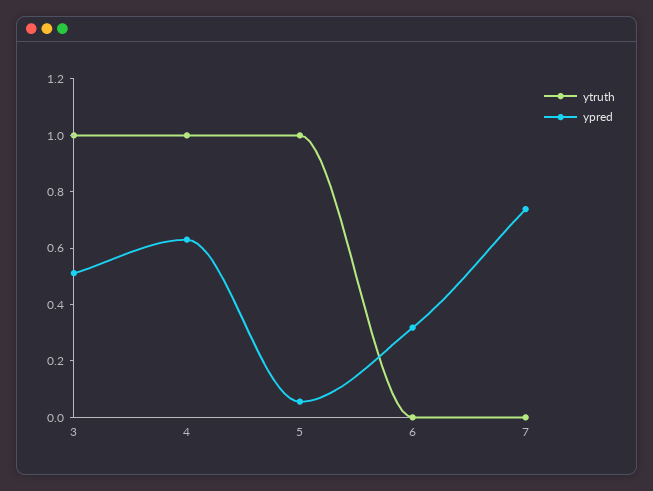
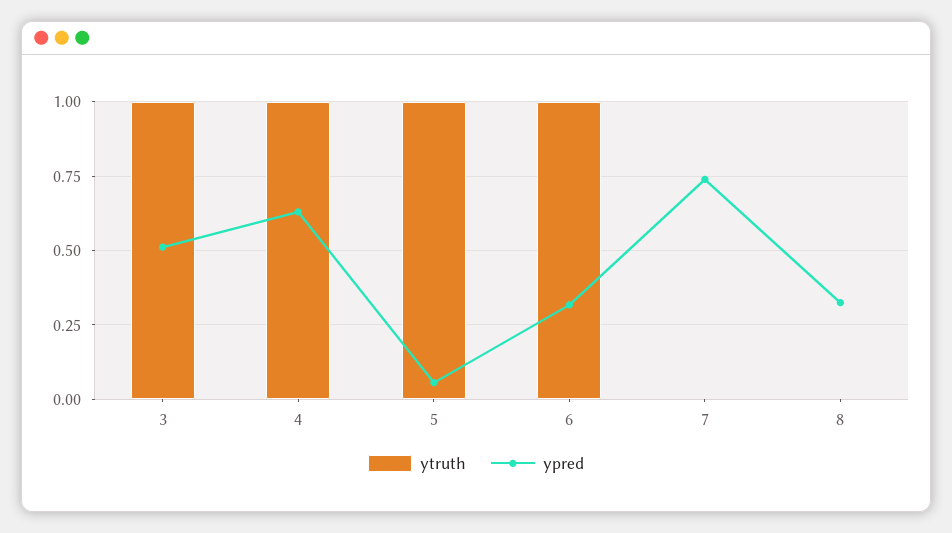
  {
    "ytruth": {
      "3": 1,
      "4": 1,
      "5": 1,
-     "6": 0,
+     "6": 1,
-     "7": 0
+     "7": 0,
+     "8": 0
    },
    "ypred": {
      "3": 0.5,
      "4": 0.625,
      "5": 0.05,
      "6": 0.325,
-     "7": 0.75
+     "7": 0.75,
+     "8": 0.325
    }
  }

